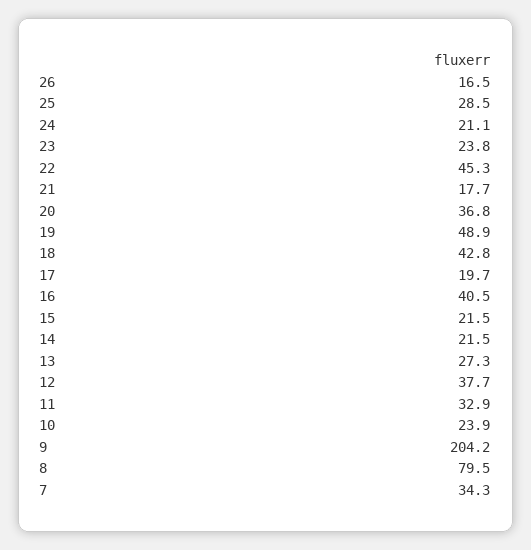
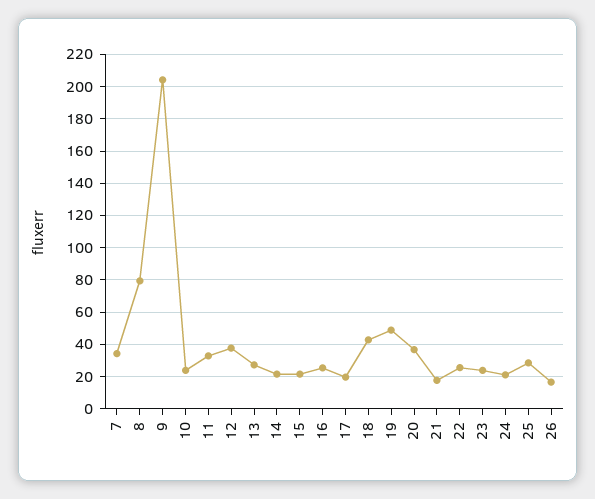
  {
    "26": 16.5,
    "25": 28.5,
    "24": 21.1,
    "23": 23.8,
-   "22": 45.3,
+   "22": 25,
    "21": 17.7,
    "20": 36.8,
    "19": 48.9,
    "18": 42.8,
    "17": 19.7,
-   "16": 40.5,
+   "16": 25,
    "15": 21.5,
    "14": 21.5,
    "13": 27.3,
    "12": 37.7,
    "11": 32.9,
    "10": 23.9,
    "9": 204.2,
    "8": 79.5,
    "7": 34.3
  }

